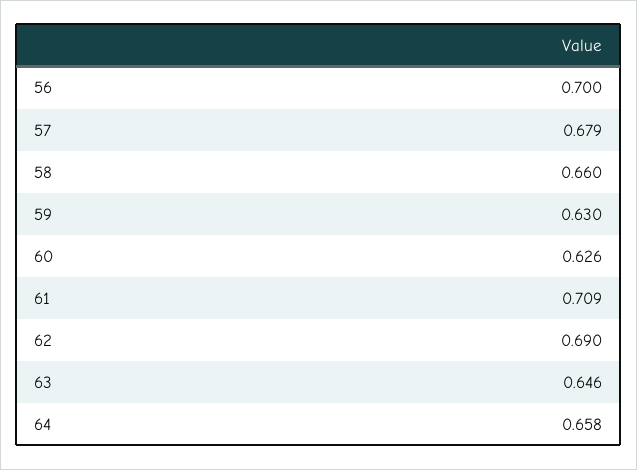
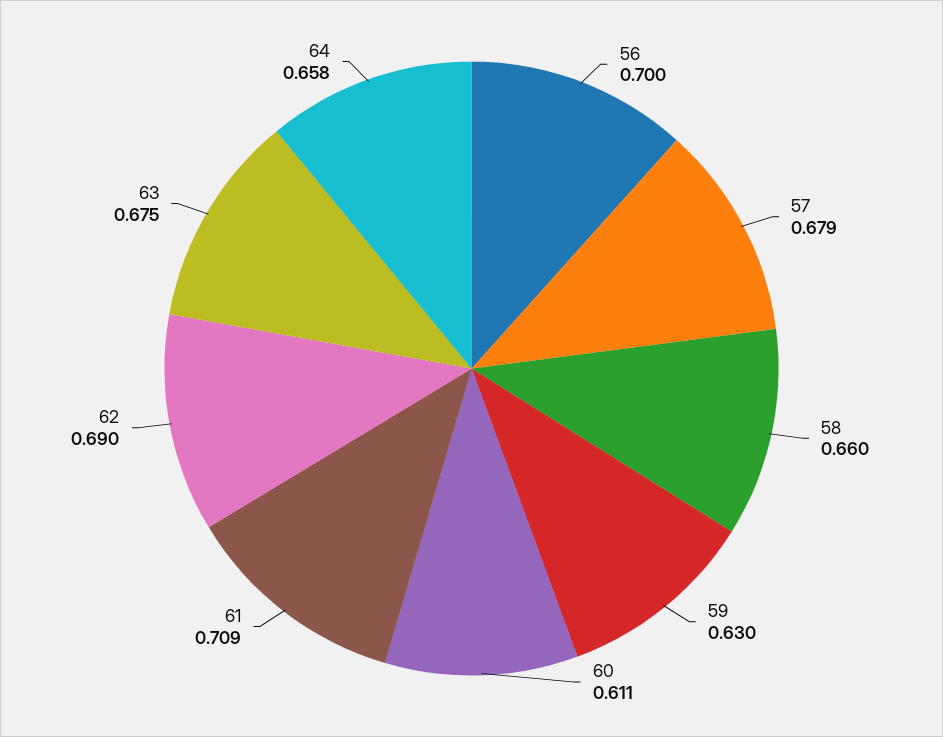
  {
    "56": 0.7,
    "57": 0.679,
    "58": 0.66,
    "59": 0.63,
-   "60": 0.626,
+   "60": 0.611,
    "61": 0.709,
    "62": 0.69,
-   "63": 0.646,
+   "63": 0.675,
    "64": 0.658
  }

